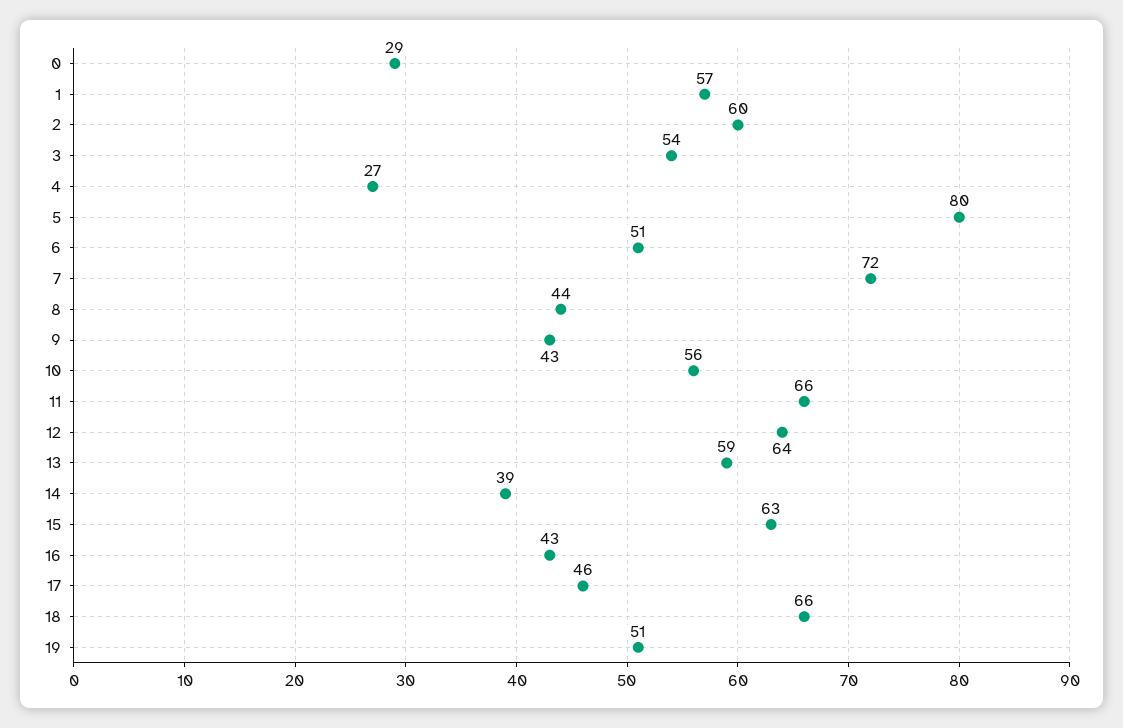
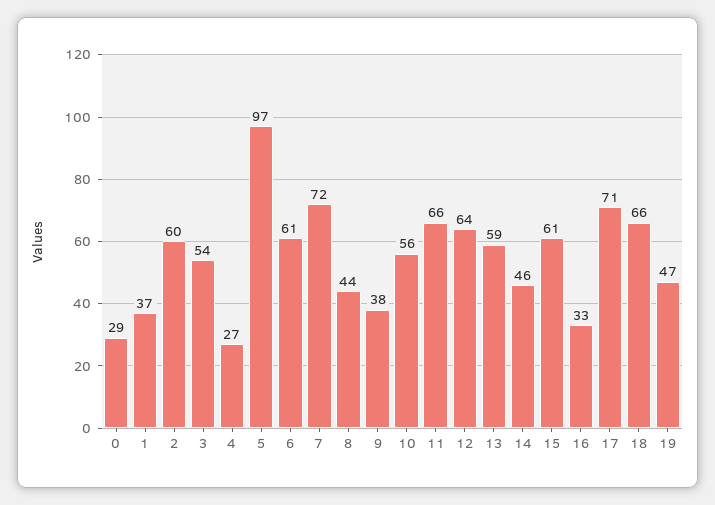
  {
    "0": 29,
-   "1": 57,
+   "1": 37,
    "2": 60,
    "3": 54,
    "4": 27,
-   "5": 80,
+   "5": 97,
-   "6": 51,
+   "6": 61,
    "7": 72,
    "8": 44,
-   "9": 43,
+   "9": 38,
    "10": 56,
    "11": 66,
    "12": 64,
    "13": 59,
-   "14": 39,
+   "14": 46,
-   "15": 63,
+   "15": 61,
-   "16": 43,
+   "16": 33,
-   "17": 46,
+   "17": 71,
    "18": 66,
-   "19": 51
+   "19": 47
  }

